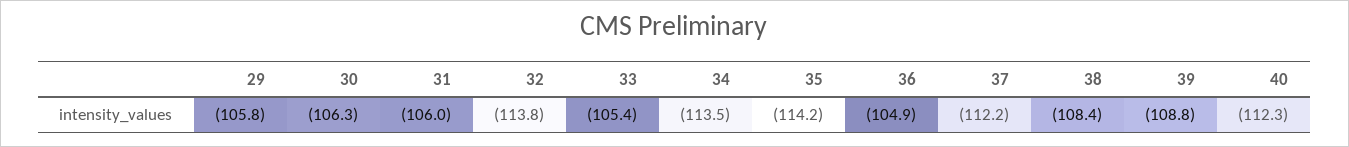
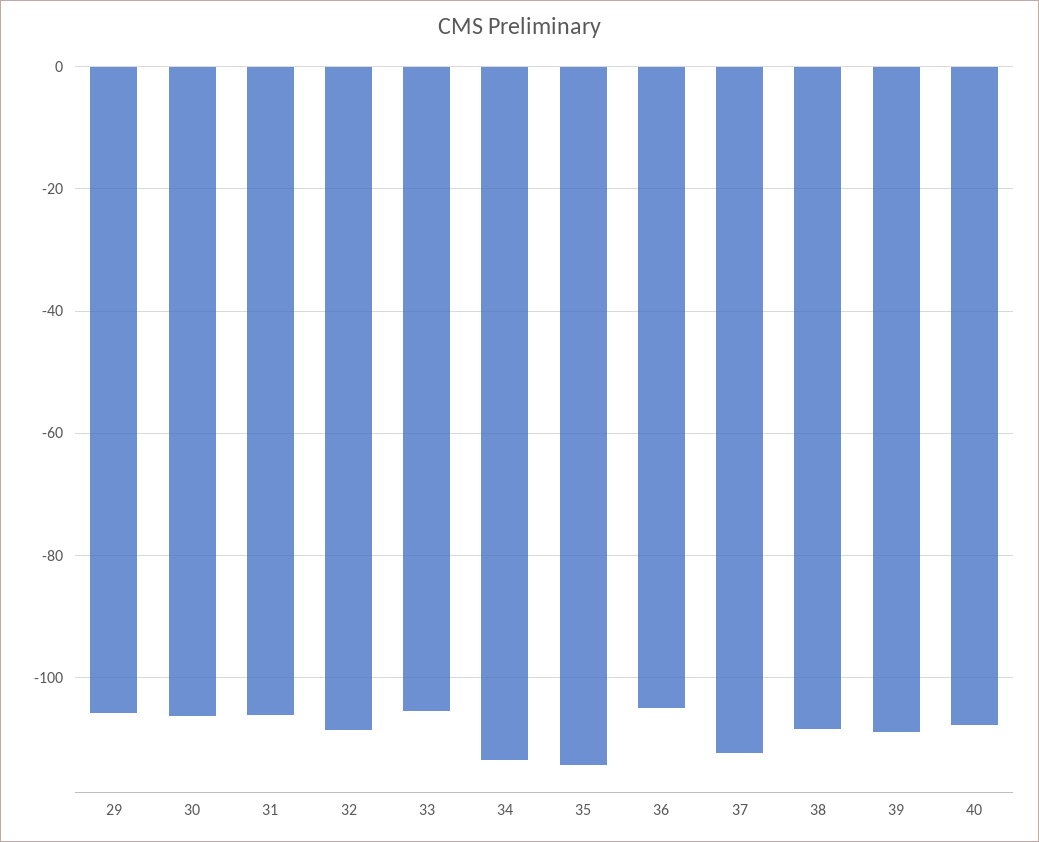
  {
    "29": -105.8,
    "30": -106.3,
    "31": -106,
-   "32": -113.8,
+   "32": -108,
    "33": -105.4,
    "34": -113.5,
    "35": -114.2,
    "36": -104.9,
    "37": -112.2,
    "38": -108.4,
    "39": -108.8,
-   "40": -112.3
+   "40": -108
  }

